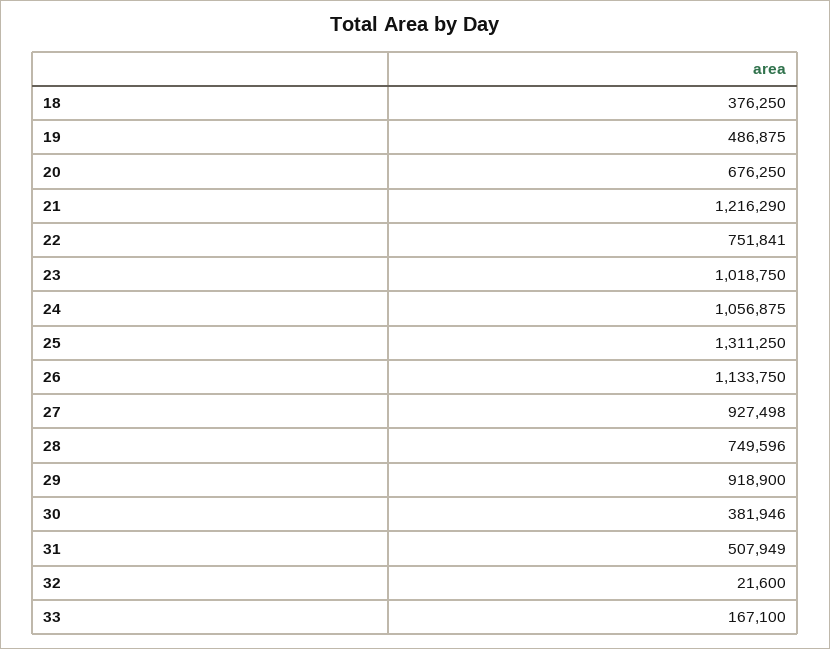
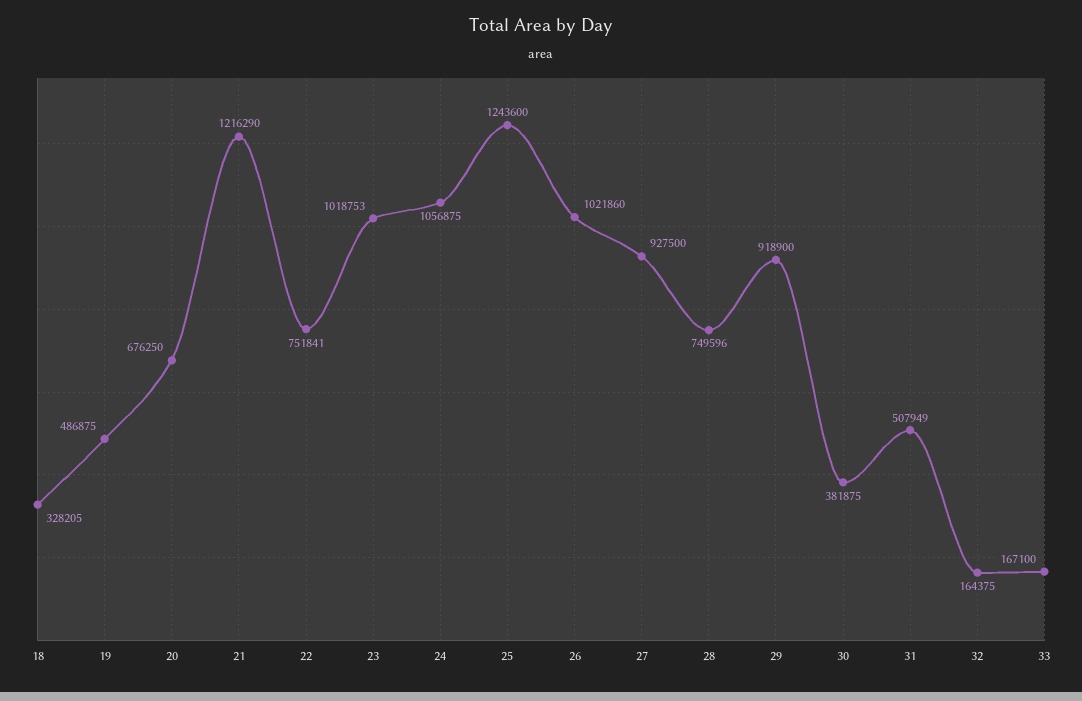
  {
-   "18": 376250,
+   "18": 328205,
    "19": 486875,
    "20": 676250,
    "21": 1216290,
    "22": 751841,
-   "23": 1018750,
+   "23": 1018753,
    "24": 1056875,
-   "25": 1311250,
+   "25": 1243600,
-   "26": 1133750,
+   "26": 1021860,
-   "27": 927498,
+   "27": 927500,
    "28": 749596,
    "29": 918900,
-   "30": 381946,
+   "30": 381875,
    "31": 507949,
-   "32": 21600,
+   "32": 164375,
    "33": 167100
  }

